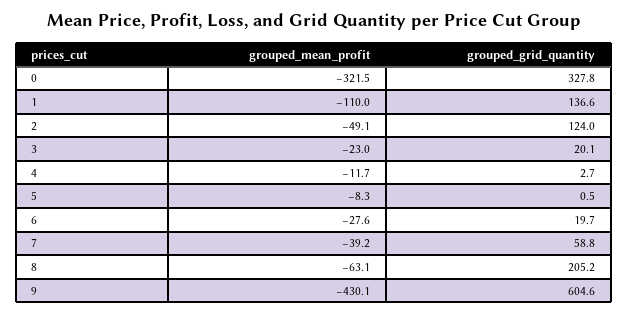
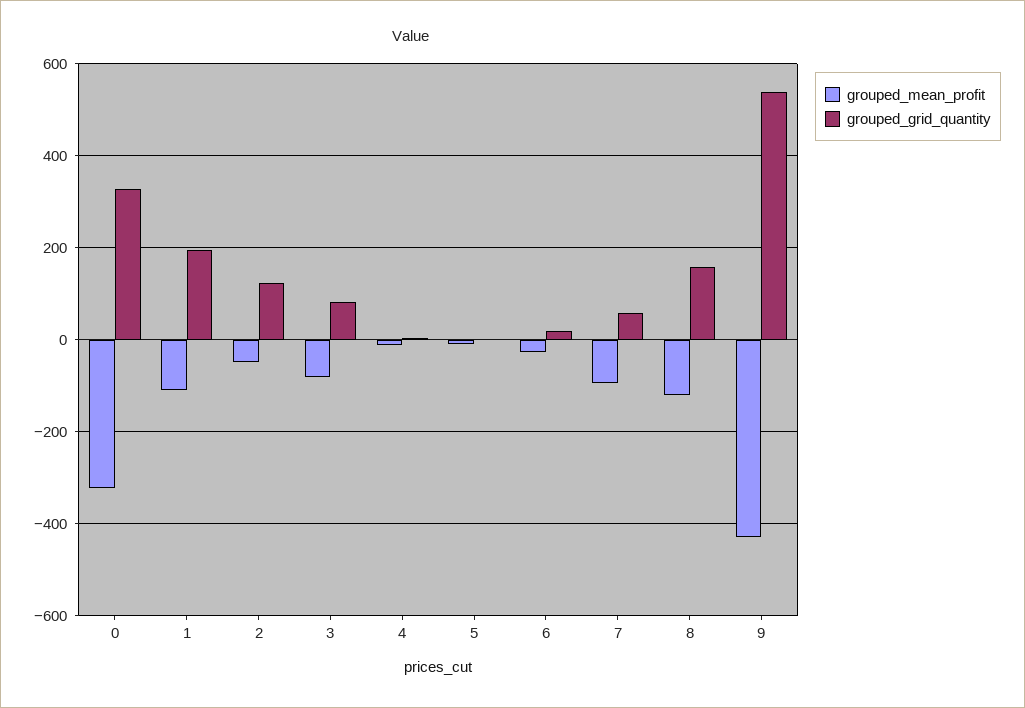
  {
    "grouped_mean_profit": {
      "0": -321.5,
      "1": -110,
      "2": -49.1,
-     "3": -23,
+     "3": -80,
      "4": -11.7,
      "5": -8.3,
      "6": -27.6,
-     "7": -39.2,
+     "7": -100,
-     "8": -63.1,
+     "8": -120,
      "9": -430.1
    },
    "grouped_grid_quantity": {
      "0": 327.8,
-     "1": 136.6,
+     "1": 200,
      "2": 124,
-     "3": 20.1,
+     "3": 80,
      "4": 2.7,
      "5": 0.5,
      "6": 19.7,
      "7": 58.8,
-     "8": 205.2,
+     "8": 160,
-     "9": 604.6
+     "9": 540
    }
  }

